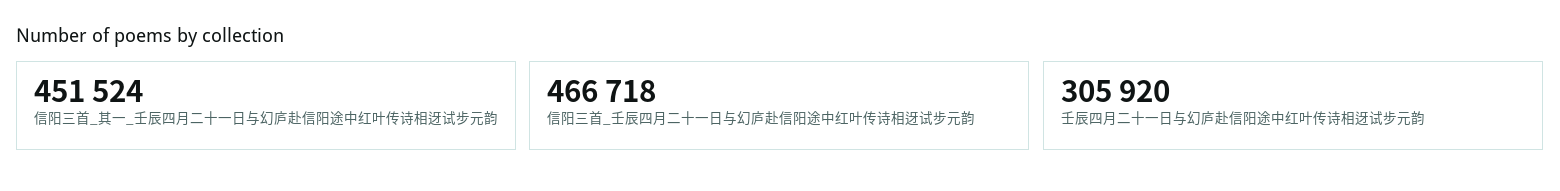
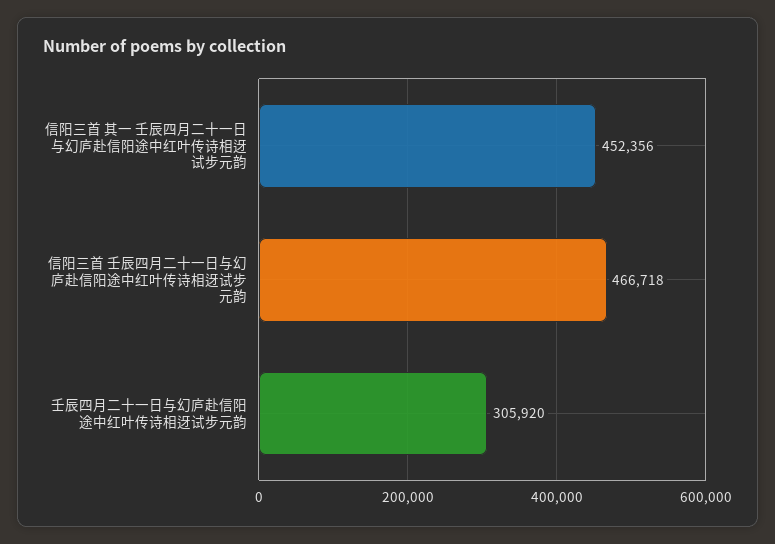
  {
-   "信阳三首_其一_壬辰四月二十一日与幻庐赴信阳途中红叶传诗相迓试步元韵": 451524,
+   "信阳三首_其一_壬辰四月二十一日与幻庐赴信阳途中红叶传诗相迓试步元韵": 452356,
    "信阳三首_壬辰四月二十一日与幻庐赴信阳途中红叶传诗相迓试步元韵": 466718,
    "壬辰四月二十一日与幻庐赴信阳途中红叶传诗相迓试步元韵": 305920
  }

